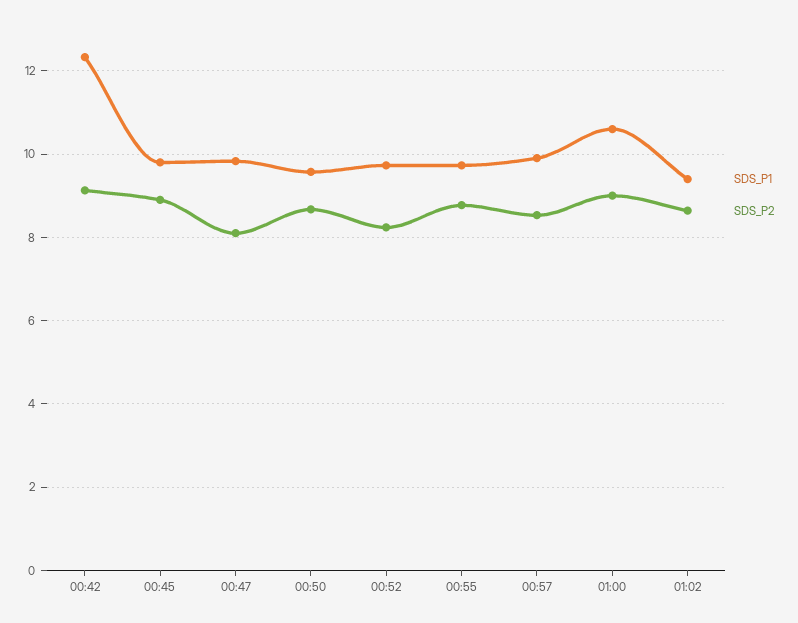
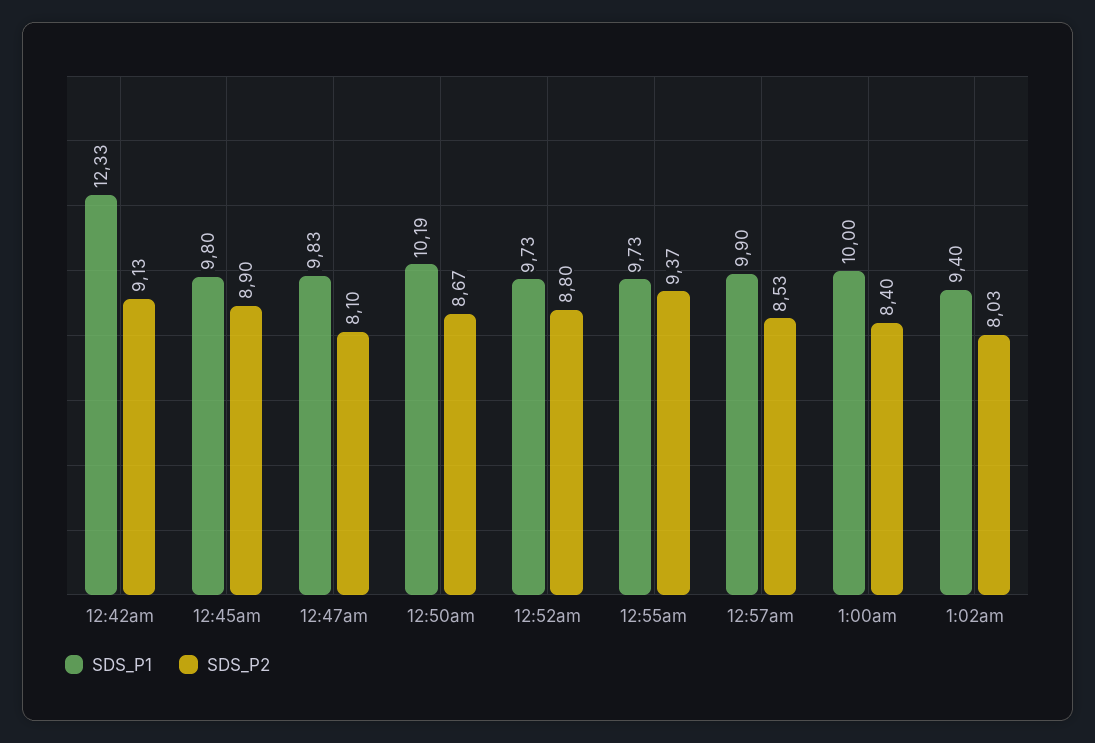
  {
    "SDS_P1": {
      "00:42": 12.33,
      "00:45": 9.8,
      "00:47": 9.83,
-     "00:50": 9.6,
+     "00:50": 10.19,
      "00:52": 9.73,
      "00:55": 9.73,
      "00:57": 9.9,
-     "01:00": 10.6,
+     "01:00": 10,
      "01:02": 9.4
    },
    "SDS_P2": {
      "00:42": 9.13,
      "00:45": 8.9,
      "00:47": 8.1,
      "00:50": 8.67,
-     "00:52": 8.2,
+     "00:52": 8.8,
-     "00:55": 8.8,
+     "00:55": 9.37,
      "00:57": 8.53,
-     "01:00": 9,
+     "01:00": 8.4,
-     "01:02": 8.6
+     "01:02": 8.03
    }
  }

